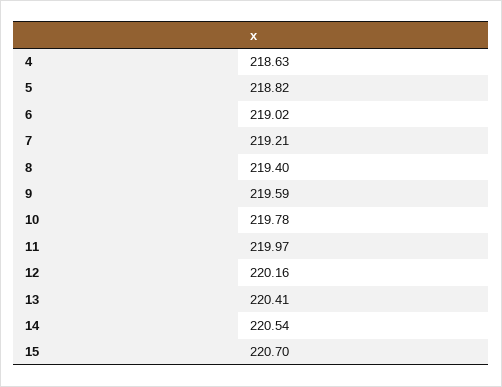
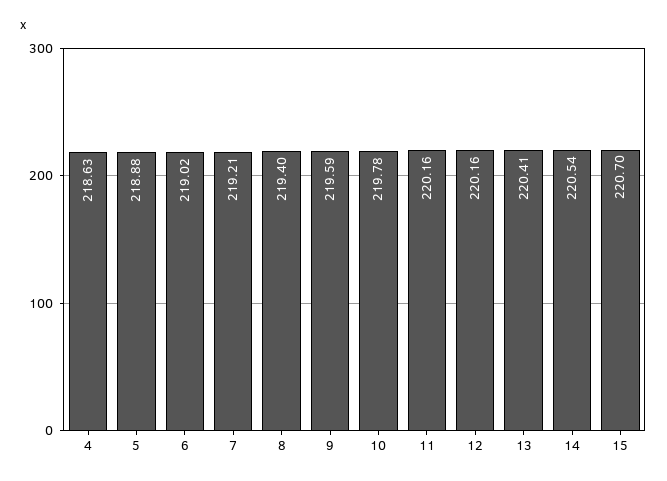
  {
    "4": 218.63,
-   "5": 218.82,
+   "5": 218.88,
    "6": 219.02,
    "7": 219.21,
    "8": 219.4,
    "9": 219.59,
    "10": 219.78,
-   "11": 219.97,
+   "11": 220.16,
    "12": 220.16,
    "13": 220.41,
    "14": 220.54,
    "15": 220.7
  }

